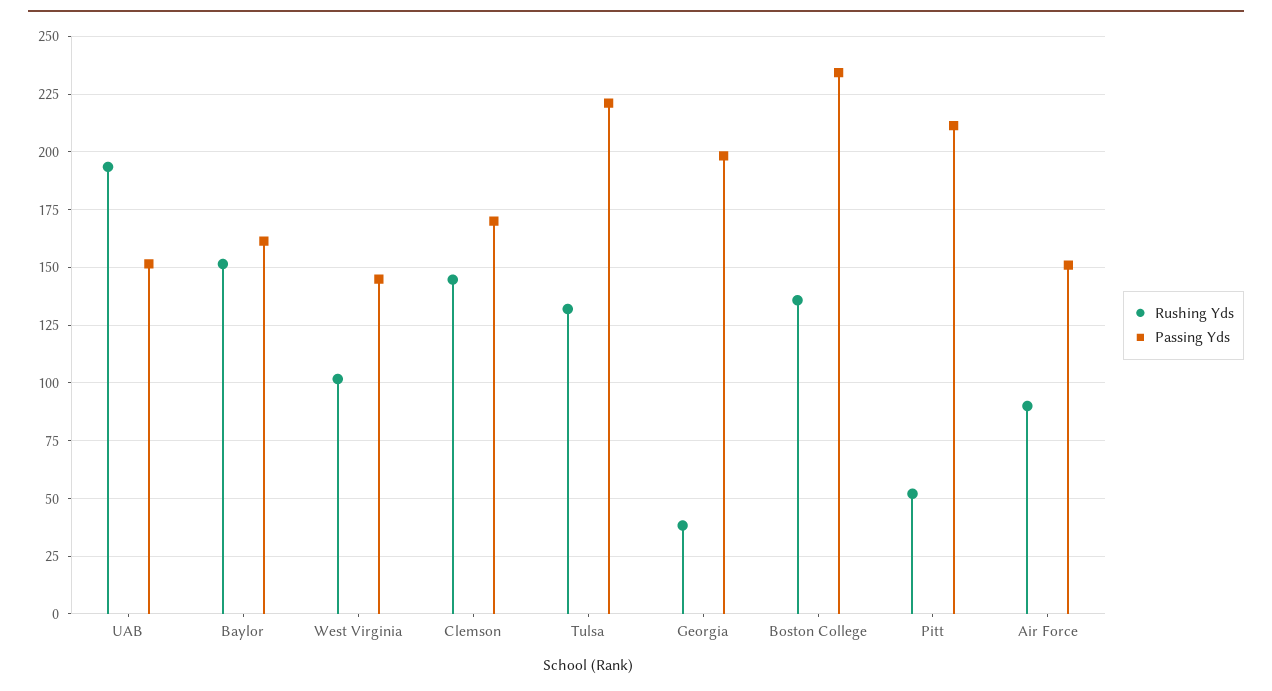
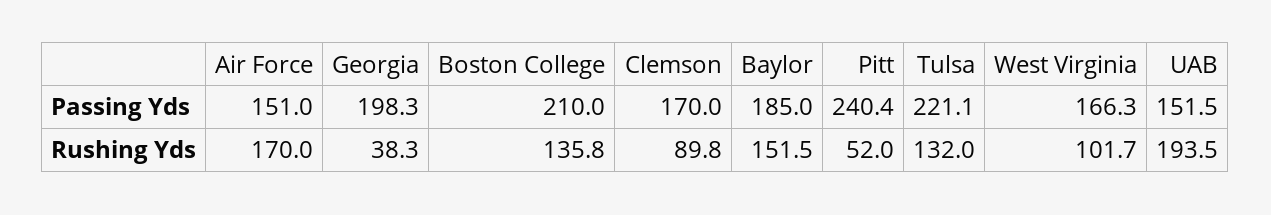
  {
    "Rushing Yds": {
      "UAB": 193.5,
      "Baylor": 151.5,
      "West Virginia": 101.7,
-     "Clemson": 145,
+     "Clemson": 89.8,
      "Tulsa": 132,
      "Georgia": 38.3,
      "Boston College": 135.8,
      "Pitt": 52,
-     "Air Force": 90
+     "Air Force": 170
    },
    "Passing Yds": {
      "UAB": 151.5,
-     "Baylor": 160,
+     "Baylor": 185,
-     "West Virginia": 145,
+     "West Virginia": 166.3,
      "Clemson": 170,
      "Tulsa": 221.1,
      "Georgia": 198.3,
-     "Boston College": 235,
+     "Boston College": 210,
-     "Pitt": 210,
+     "Pitt": 240.4,
      "Air Force": 151
    }
  }

